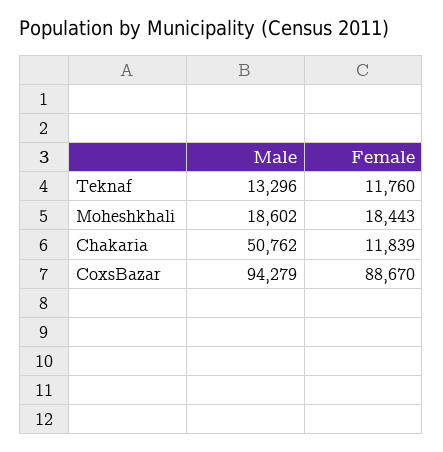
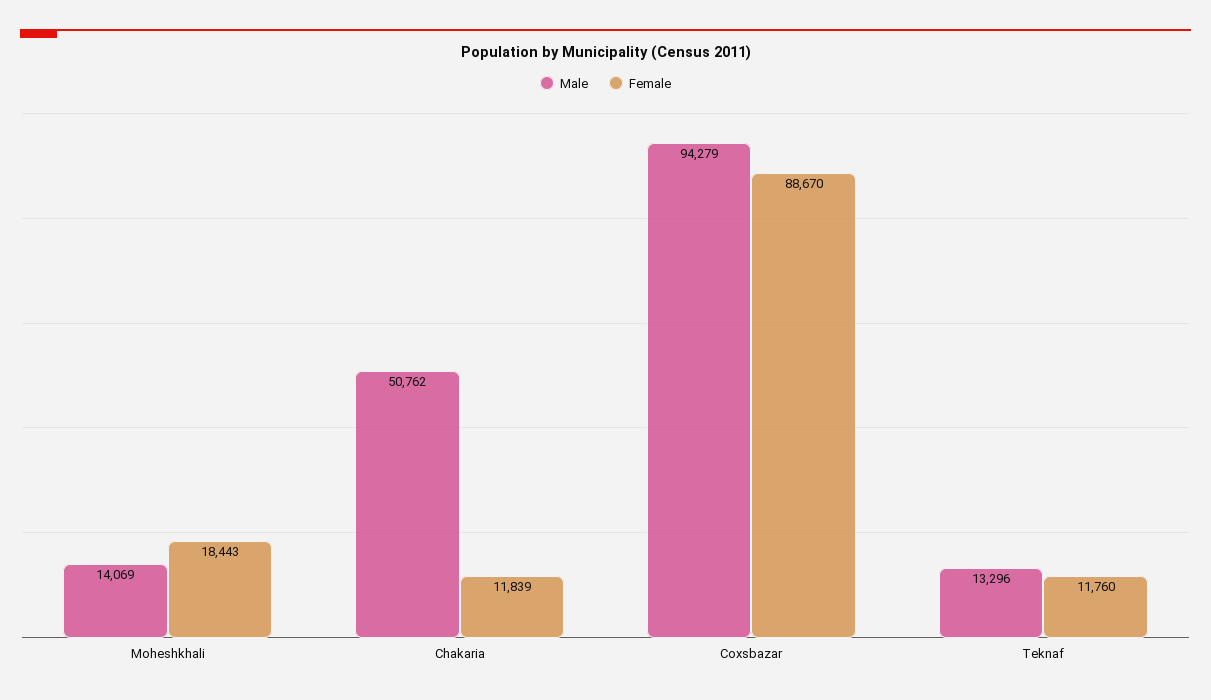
  {
    "Male": {
      "Teknaf": 13296,
-     "Moheshkhali": 18602,
+     "Moheshkhali": 14069,
      "Chakaria": 50762,
      "CoxsBazar": 94279
    },
    "Female": {
      "Teknaf": 11760,
      "Moheshkhali": 18443,
      "Chakaria": 11839,
      "CoxsBazar": 88670
    }
  }

